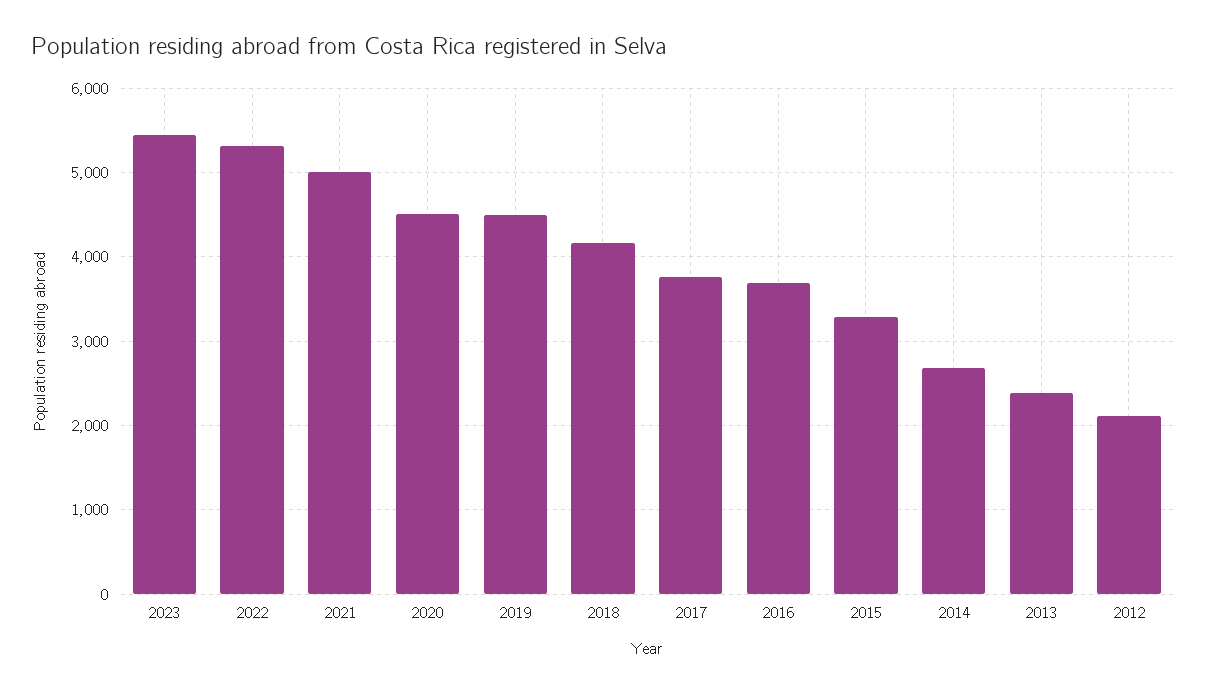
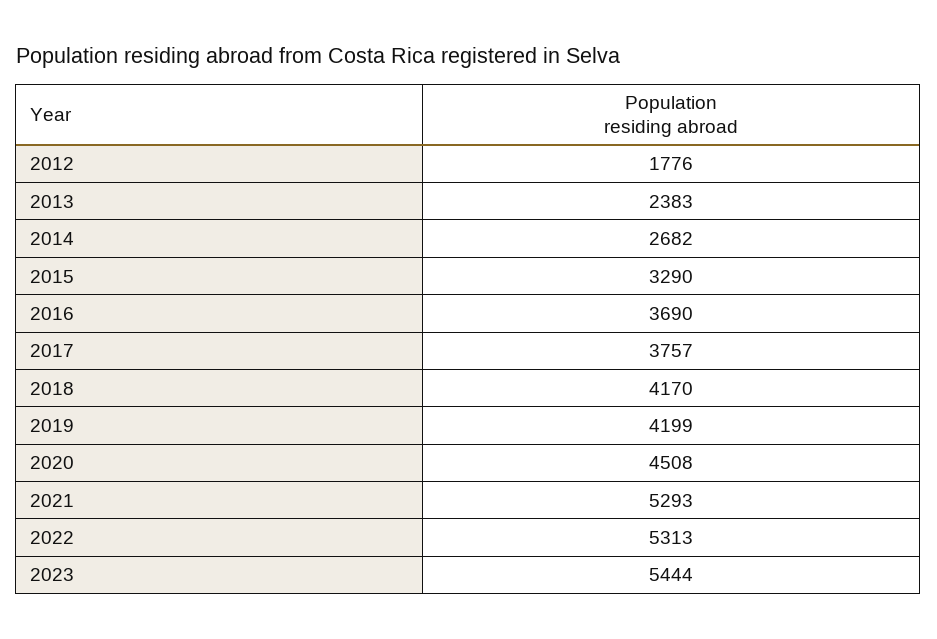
  {
    "2023": 5444,
    "2022": 5313,
-   "2021": 5000,
+   "2021": 5293,
    "2020": 4508,
-   "2019": 4500,
+   "2019": 4199,
    "2018": 4170,
    "2017": 3757,
    "2016": 3690,
    "2015": 3290,
    "2014": 2682,
    "2013": 2383,
-   "2012": 2100
+   "2012": 1776
  }

